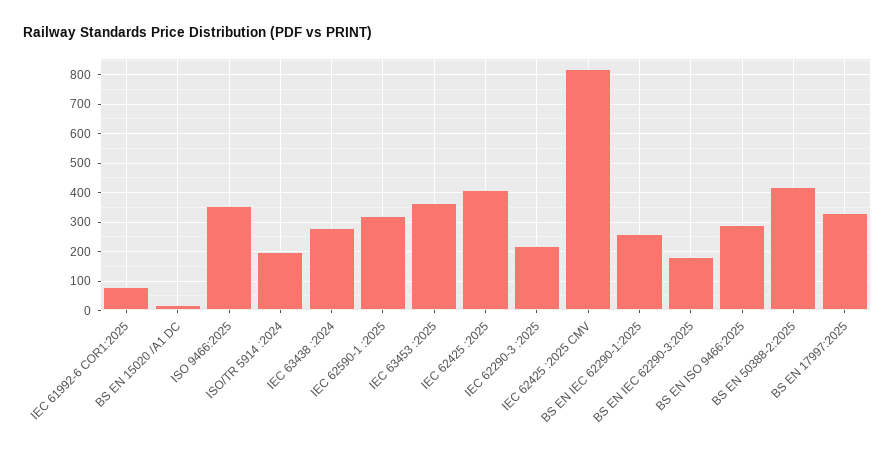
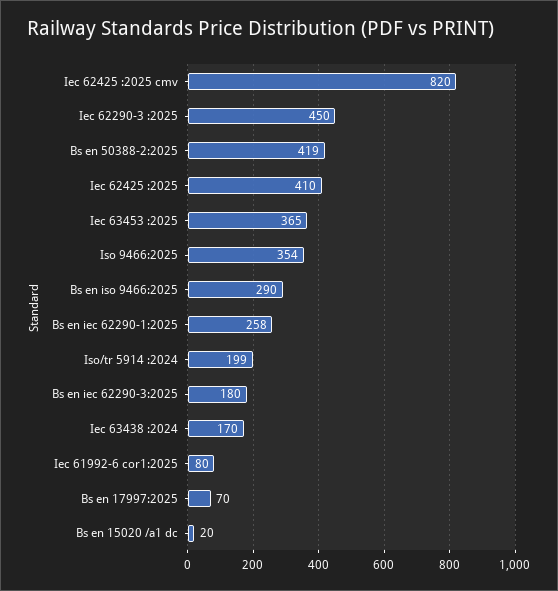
  {
    "IEC 61992-6 COR1:2025": 80,
    "BS EN 15020 /A1 DC": 20,
    "ISO 9466:2025": 354,
    "ISO/TR 5914 :2024": 199,
-   "IEC 63438 :2024": 275,
+   "IEC 63438 :2024": 170,
-   "IEC 62590-1 :2025": 325,
    "IEC 63453 :2025": 365,
    "IEC 62425 :2025": 410,
-   "IEC 62290-3 :2025": 225,
+   "IEC 62290-3 :2025": 450,
    "IEC 62425 :2025 CMV": 820,
    "BS EN IEC 62290-1:2025": 258,
    "BS EN IEC 62290-3:2025": 180,
    "BS EN ISO 9466:2025": 290,
    "BS EN 50388-2:2025": 419,
-   "BS EN 17997:2025": 325
+   "BS EN 17997:2025": 70
  }

